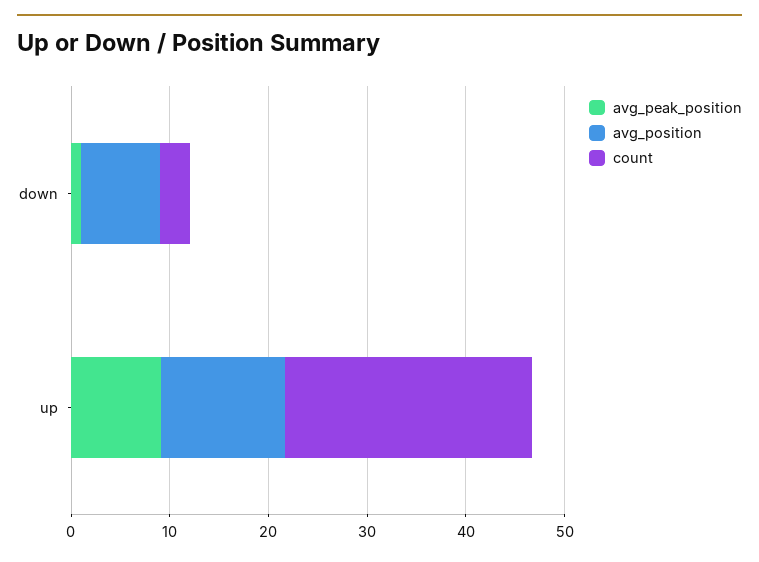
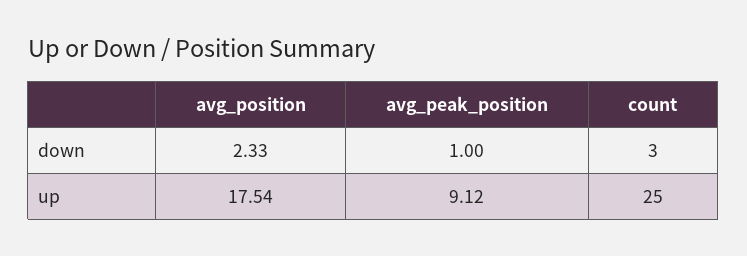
  {
    "avg_peak_position": {
      "down": 1,
      "up": 9.12
    },
    "avg_position": {
-     "down": 8,
+     "down": 2.33,
-     "up": 12
+     "up": 17.54
    },
    "count": {
      "down": 3,
      "up": 25
    }
  }

